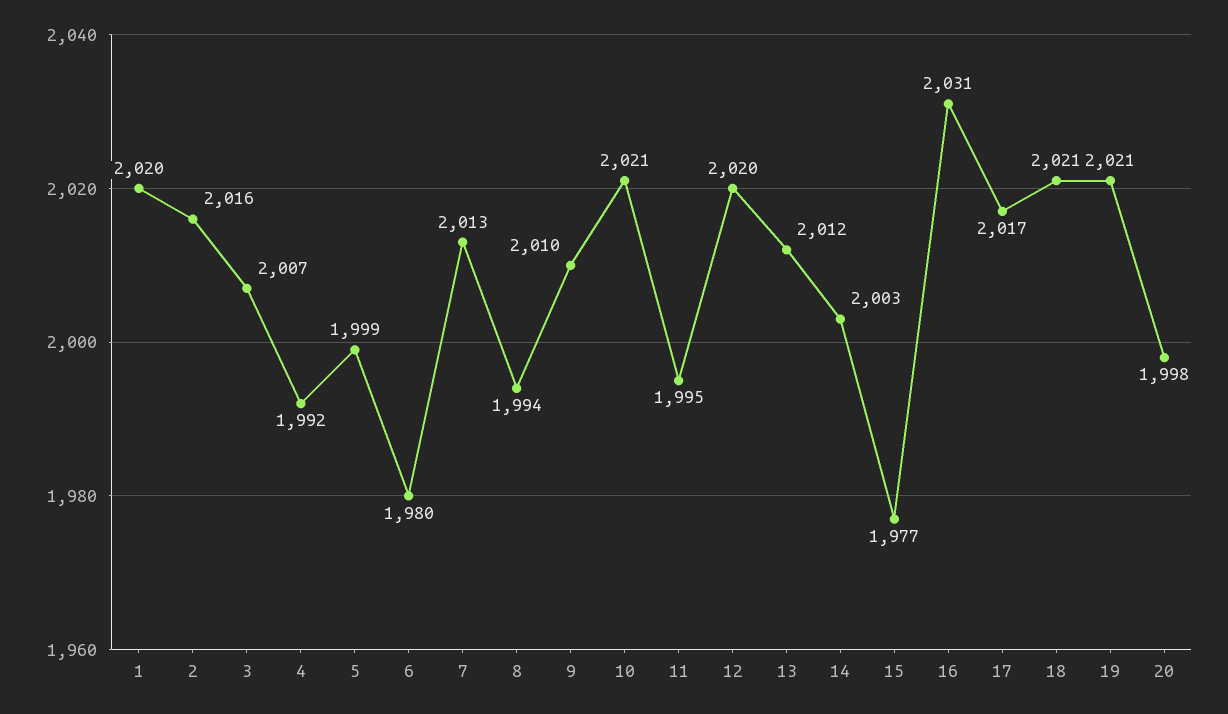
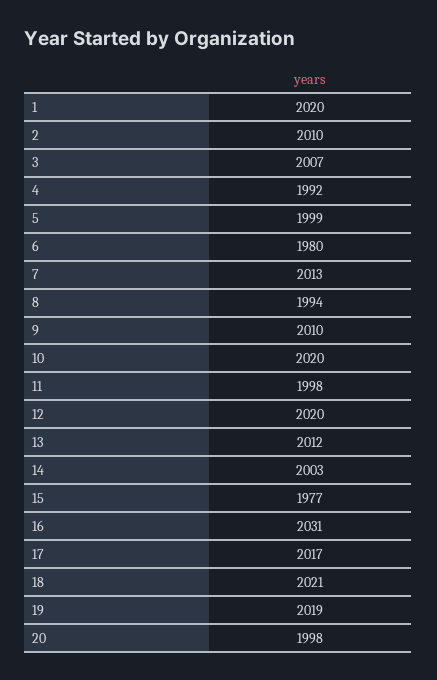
  {
    "1": 2020,
-   "2": 2016,
+   "2": 2010,
    "3": 2007,
    "4": 1992,
    "5": 1999,
    "6": 1980,
    "7": 2013,
    "8": 1994,
    "9": 2010,
-   "10": 2021,
+   "10": 2020,
-   "11": 1995,
+   "11": 1998,
    "12": 2020,
    "13": 2012,
    "14": 2003,
    "15": 1977,
    "16": 2031,
    "17": 2017,
    "18": 2021,
-   "19": 2021,
+   "19": 2019,
    "20": 1998
  }

